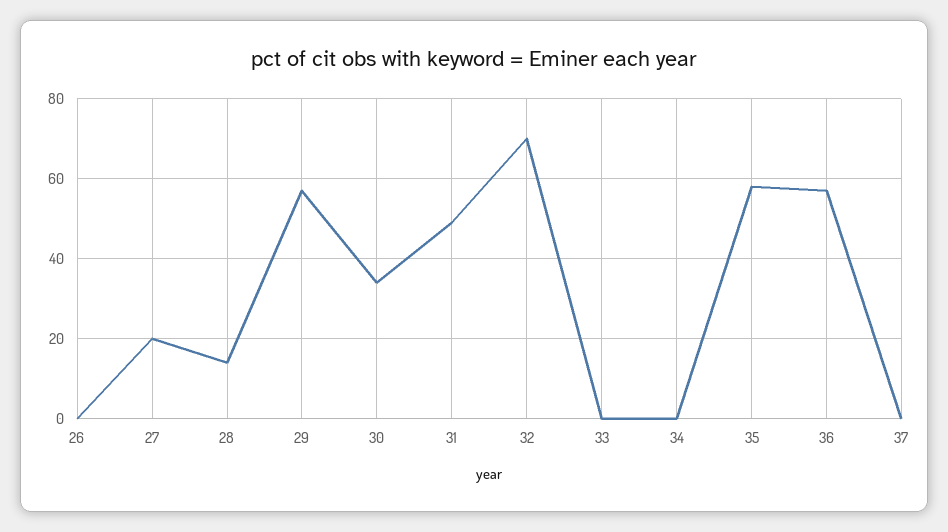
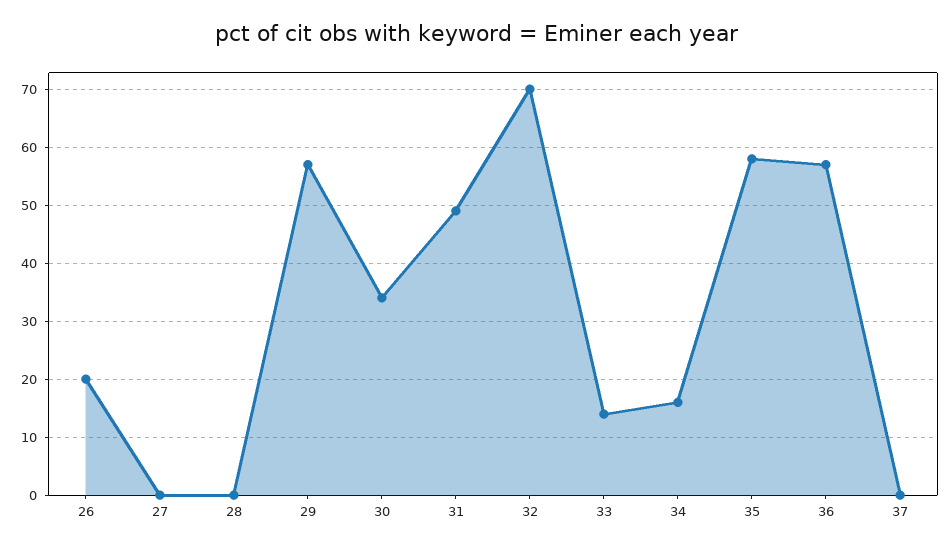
  {
-   "26": 0,
+   "26": 20,
-   "27": 20,
+   "27": 0,
-   "28": 15,
+   "28": 0,
    "29": 55,
    "30": 35,
    "31": 50,
    "32": 70,
-   "33": 0,
+   "33": 15,
-   "34": 0,
+   "34": 15,
    "35": 60,
    "36": 55,
    "37": 0
  }

